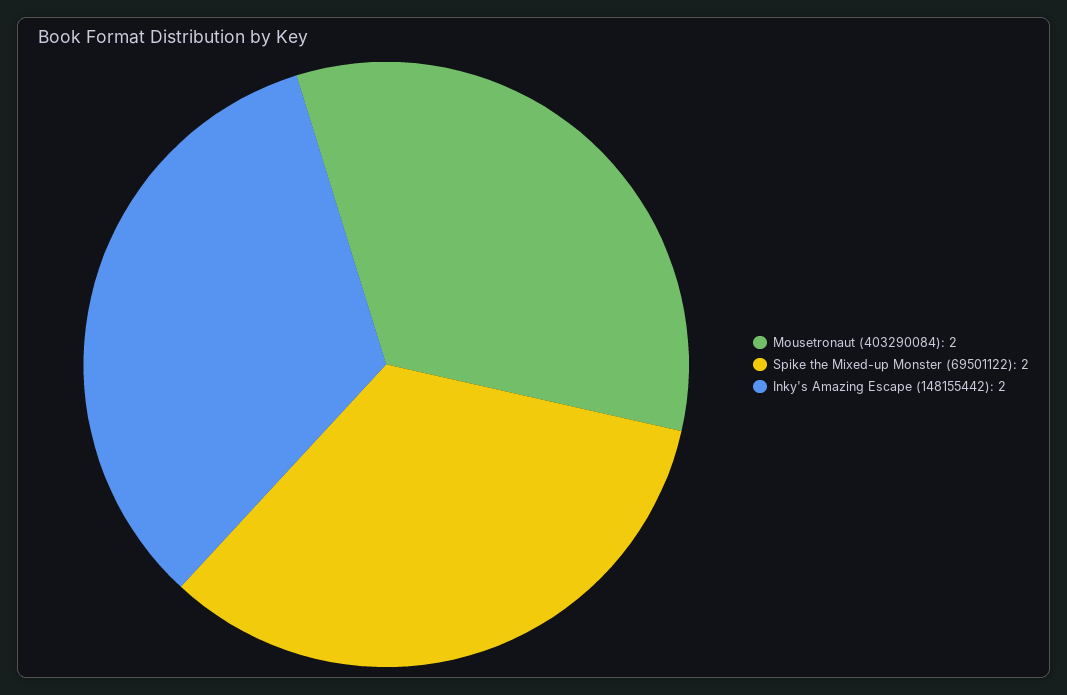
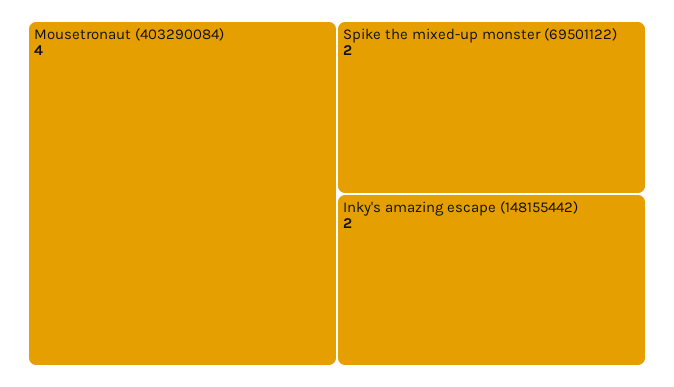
  {
-   "Mousetronaut (403290084)": 2,
+   "Mousetronaut (403290084)": 4,
    "Spike the Mixed-up Monster (69501122)": 2,
    "Inky's Amazing Escape (148155442)": 2
  }

